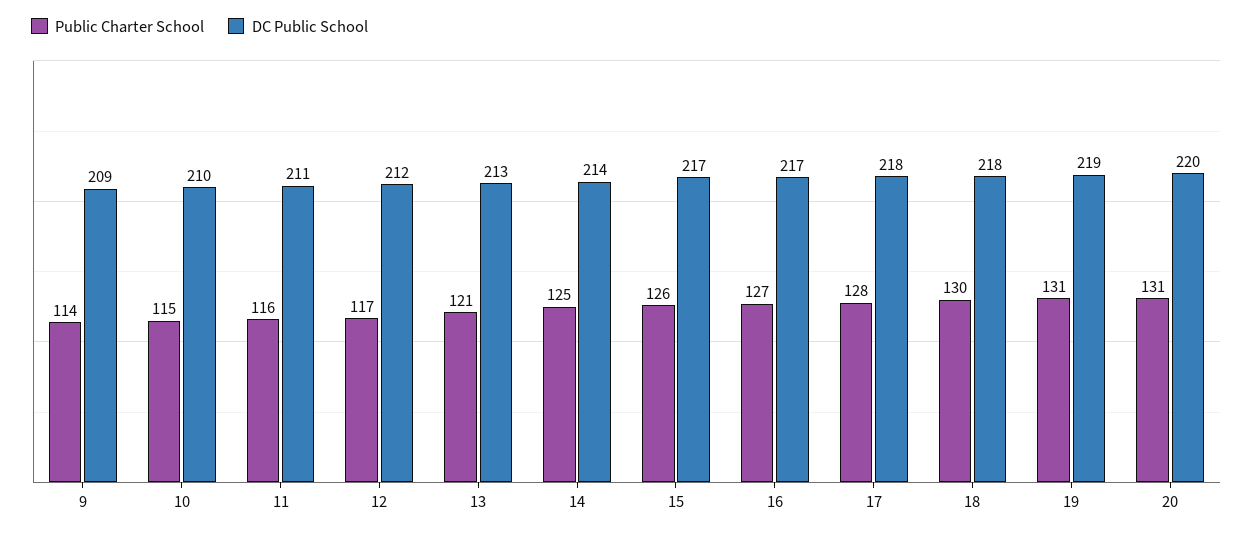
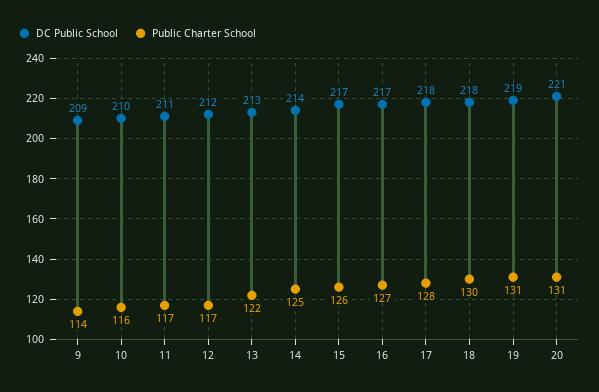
  {
    "Public Charter School": {
      "9": 114,
-     "10": 115,
+     "10": 116,
-     "11": 116,
+     "11": 117,
      "12": 117,
-     "13": 121,
+     "13": 122,
      "14": 125,
      "15": 126,
      "16": 127,
      "17": 128,
      "18": 130,
      "19": 131,
      "20": 131
    },
    "DC Public School": {
      "9": 209,
      "10": 210,
      "11": 211,
      "12": 212,
      "13": 213,
      "14": 214,
      "15": 217,
      "16": 217,
      "17": 218,
      "18": 218,
      "19": 219,
-     "20": 220
+     "20": 221
    }
  }

